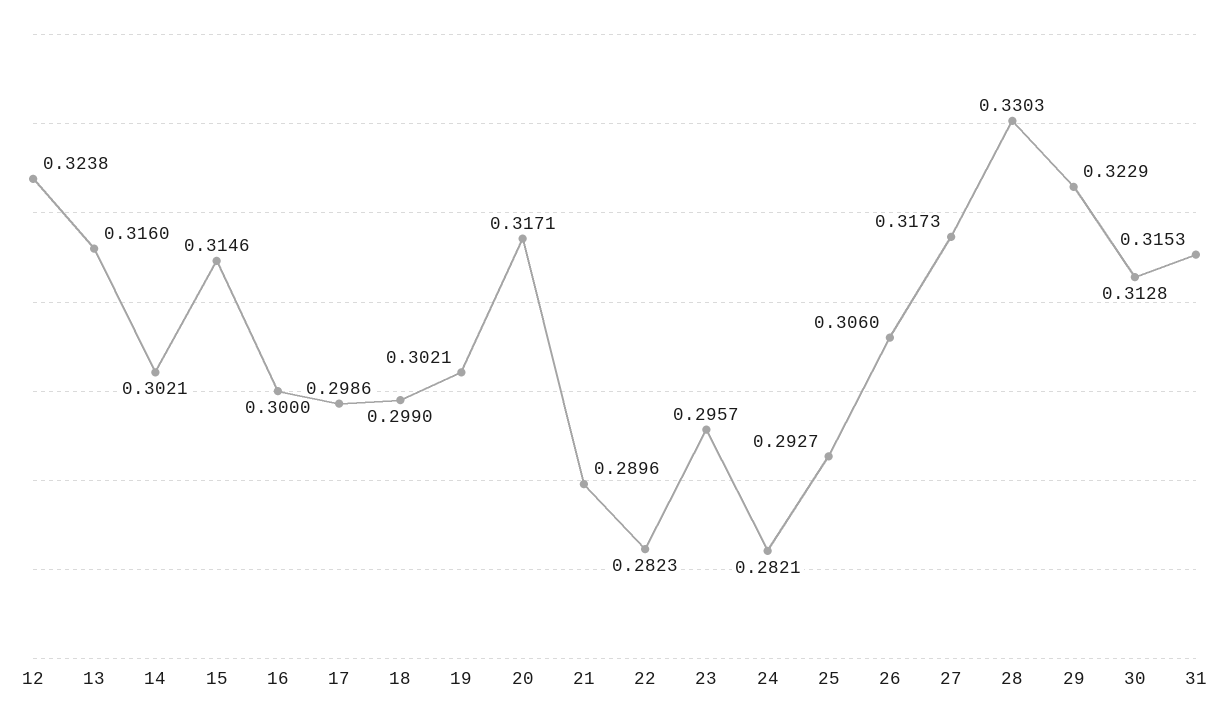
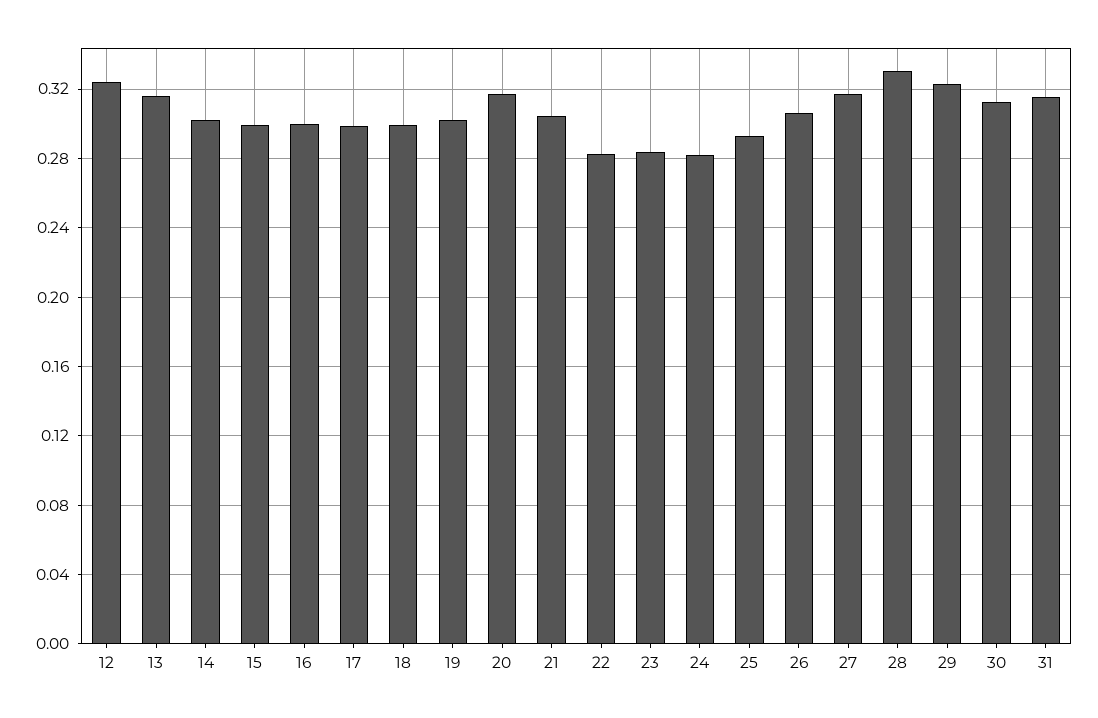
  {
    "12": 0.3238,
    "13": 0.316,
    "14": 0.3021,
-   "15": 0.3146,
+   "15": 0.3,
    "16": 0.3,
    "17": 0.2986,
    "18": 0.299,
    "19": 0.3021,
    "20": 0.3171,
-   "21": 0.2896,
+   "21": 0.305,
    "22": 0.2823,
-   "23": 0.2957,
+   "23": 0.285,
    "24": 0.2821,
    "25": 0.2927,
    "26": 0.306,
    "27": 0.3173,
    "28": 0.3303,
    "29": 0.3229,
    "30": 0.3128,
    "31": 0.3153
  }

